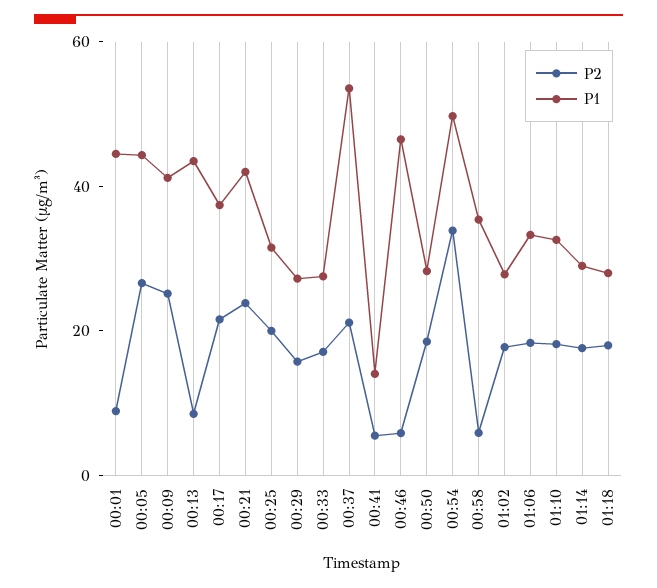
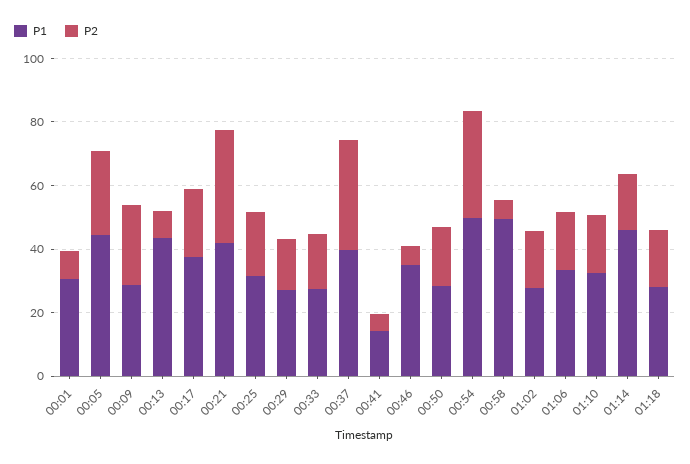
  {
    "P2": {
      "00:01": 10,
      "00:05": 25,
      "00:09": 25,
      "00:13": 10,
      "00:17": 20,
-     "00:21": 25,
+     "00:21": 35,
      "00:25": 20,
      "00:29": 15,
      "00:33": 15,
-     "00:37": 20,
+     "00:37": 35,
      "00:41": 5,
      "00:46": 5,
      "00:50": 20,
      "00:54": 35,
      "00:58": 5,
      "01:02": 20,
      "01:06": 20,
      "01:10": 20,
      "01:14": 20,
      "01:18": 20
    },
    "P1": {
-     "00:01": 45,
+     "00:01": 30,
      "00:05": 45,
-     "00:09": 40,
+     "00:09": 30,
      "00:13": 45,
      "00:17": 35,
      "00:21": 40,
      "00:25": 30,
      "00:29": 25,
      "00:33": 30,
-     "00:37": 55,
+     "00:37": 40,
      "00:41": 15,
-     "00:46": 45,
+     "00:46": 35,
      "00:50": 30,
      "00:54": 50,
-     "00:58": 35,
+     "00:58": 50,
      "01:02": 30,
      "01:06": 35,
      "01:10": 35,
-     "01:14": 30,
+     "01:14": 45,
      "01:18": 30
    }
  }

